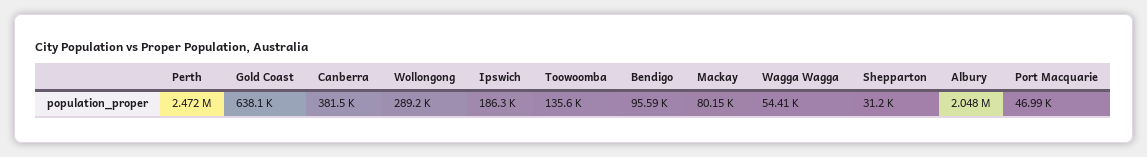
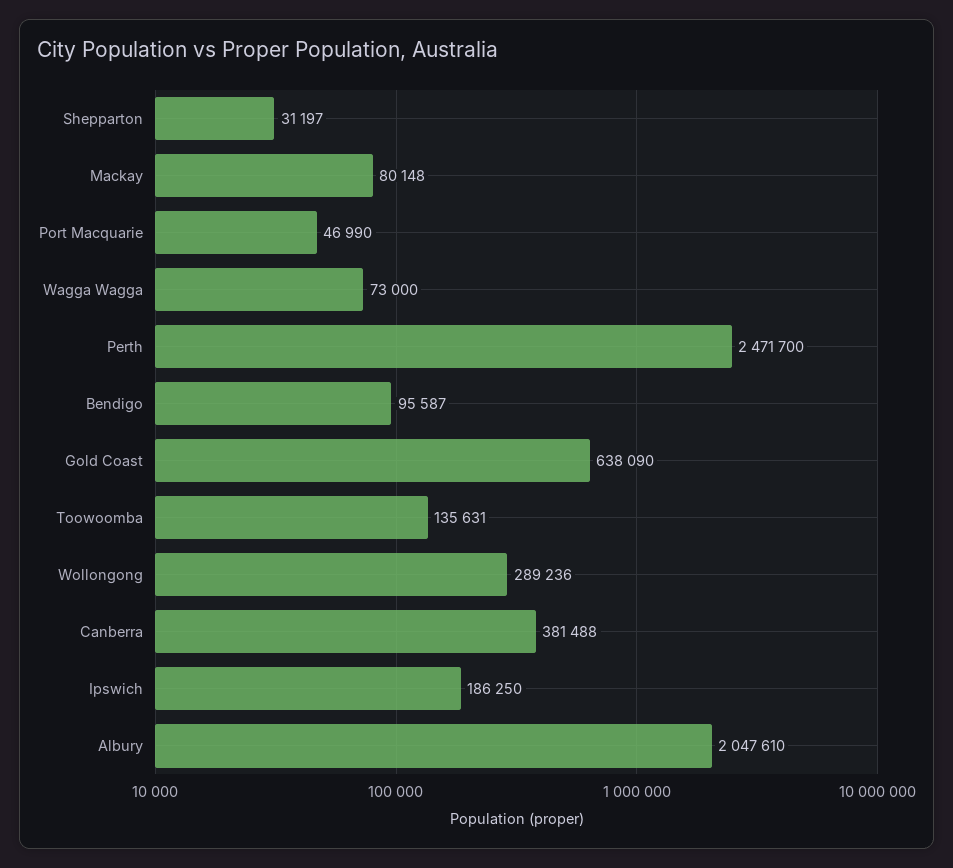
  {
    "Perth": 2471700,
    "Gold Coast": 638090,
    "Canberra": 381488,
    "Wollongong": 289236,
    "Ipswich": 186250,
    "Toowoomba": 135631,
    "Bendigo": 95587,
    "Mackay": 80148,
-   "Wagga Wagga": 54410,
+   "Wagga Wagga": 73000,
    "Shepparton": 31197,
    "Albury": 2047610,
    "Port Macquarie": 46990
  }

